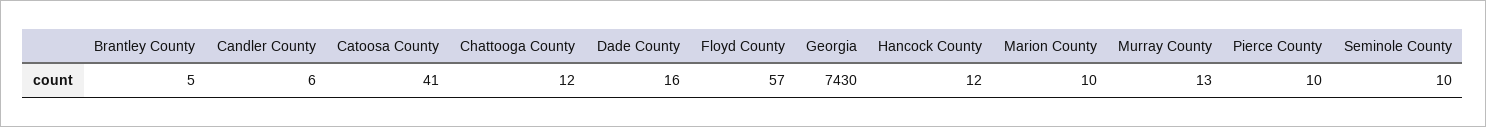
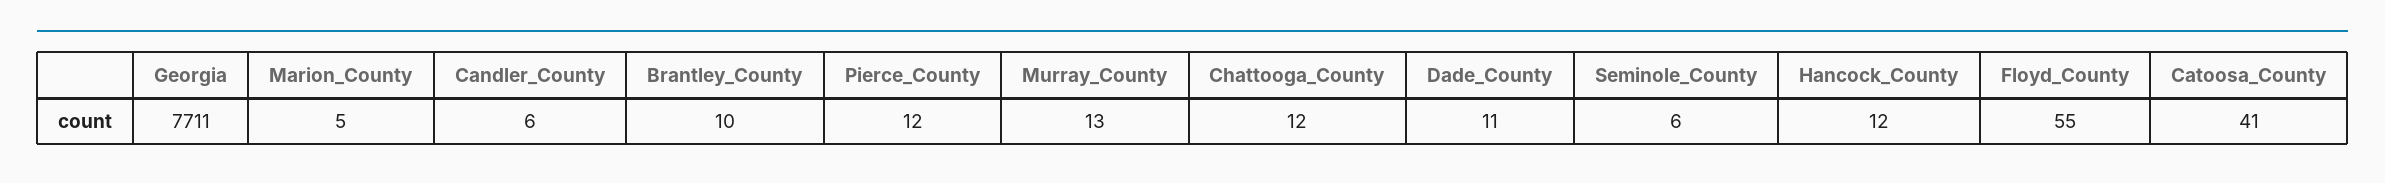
  {
-   "Brantley County": 5,
+   "Brantley County": 10,
    "Candler County": 6,
    "Catoosa County": 41,
    "Chattooga County": 12,
-   "Dade County": 16,
+   "Dade County": 11,
-   "Floyd County": 57,
+   "Floyd County": 55,
-   "Georgia": 7430,
+   "Georgia": 7711,
    "Hancock County": 12,
-   "Marion County": 10,
+   "Marion County": 5,
    "Murray County": 13,
-   "Pierce County": 10,
+   "Pierce County": 12,
-   "Seminole County": 10
+   "Seminole County": 6
  }

